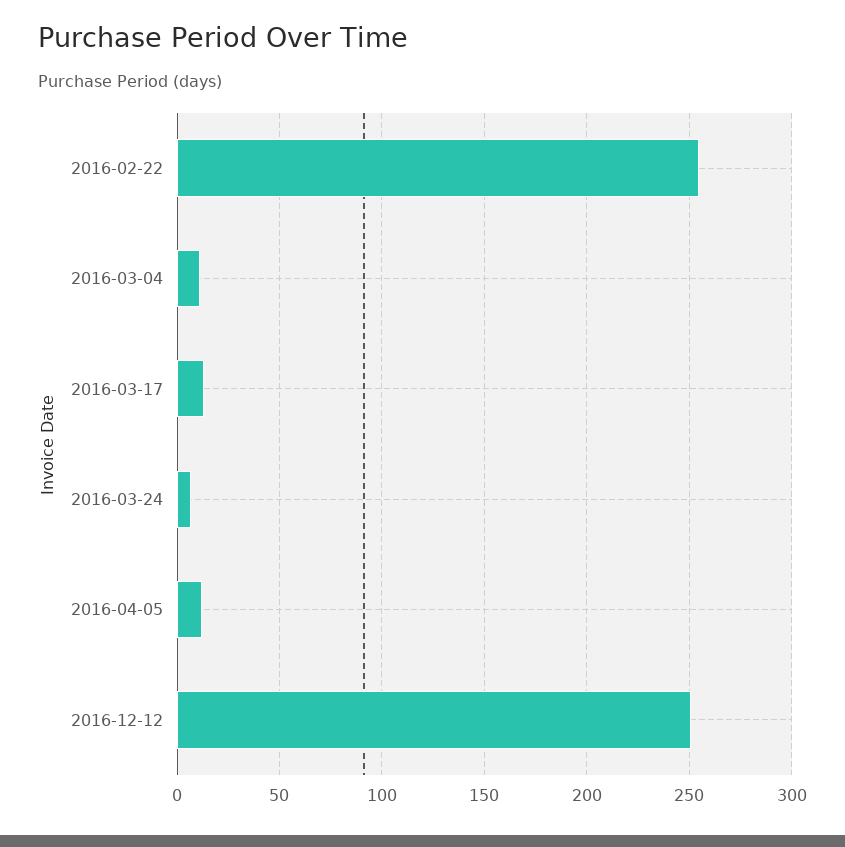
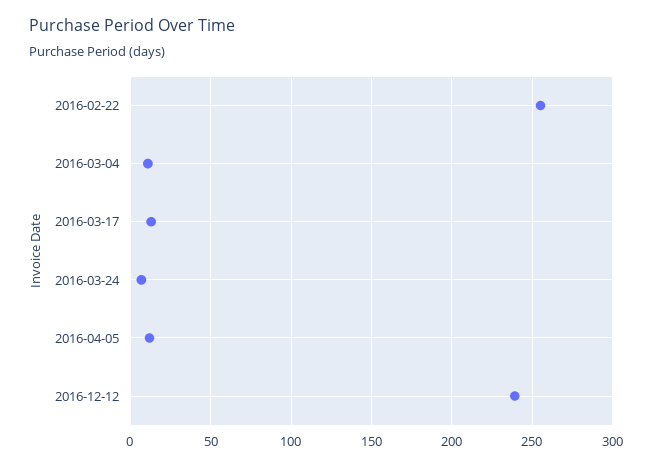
  {
    "2016-02-22": 255,
    "2016-03-04": 10,
    "2016-03-17": 15,
    "2016-03-24": 5,
    "2016-04-05": 10,
-   "2016-12-12": 250
+   "2016-12-12": 240
  }

